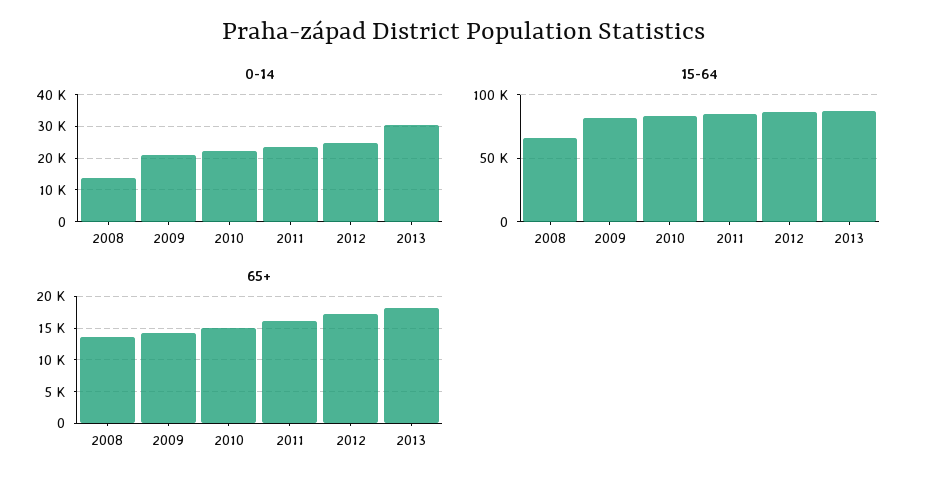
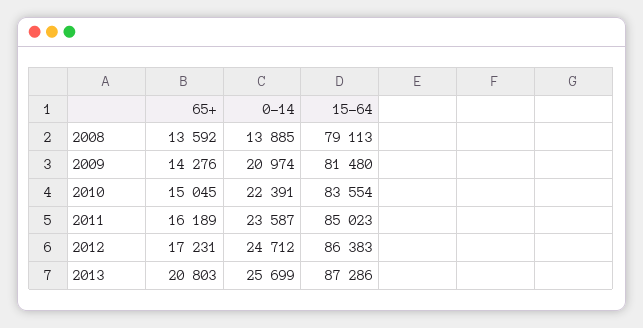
  {
    "0-14": {
      "2008": 13885,
      "2009": 20974,
      "2010": 22391,
      "2011": 23587,
      "2012": 24712,
-     "2013": 30000
+     "2013": 25699
    },
    "15-64": {
-     "2008": 65000,
+     "2008": 79113,
      "2009": 81480,
      "2010": 83554,
      "2011": 85023,
      "2012": 86383,
      "2013": 87286
    },
    "65+": {
      "2008": 13592,
      "2009": 14276,
      "2010": 15045,
      "2011": 16189,
      "2012": 17231,
-     "2013": 18000
+     "2013": 20803
    }
  }

